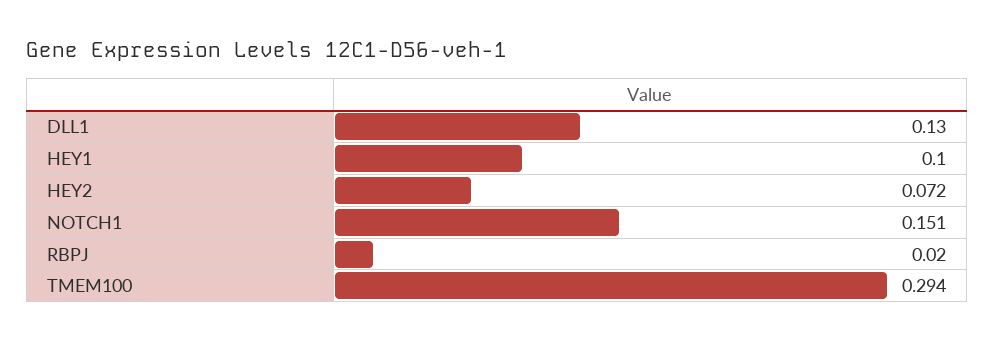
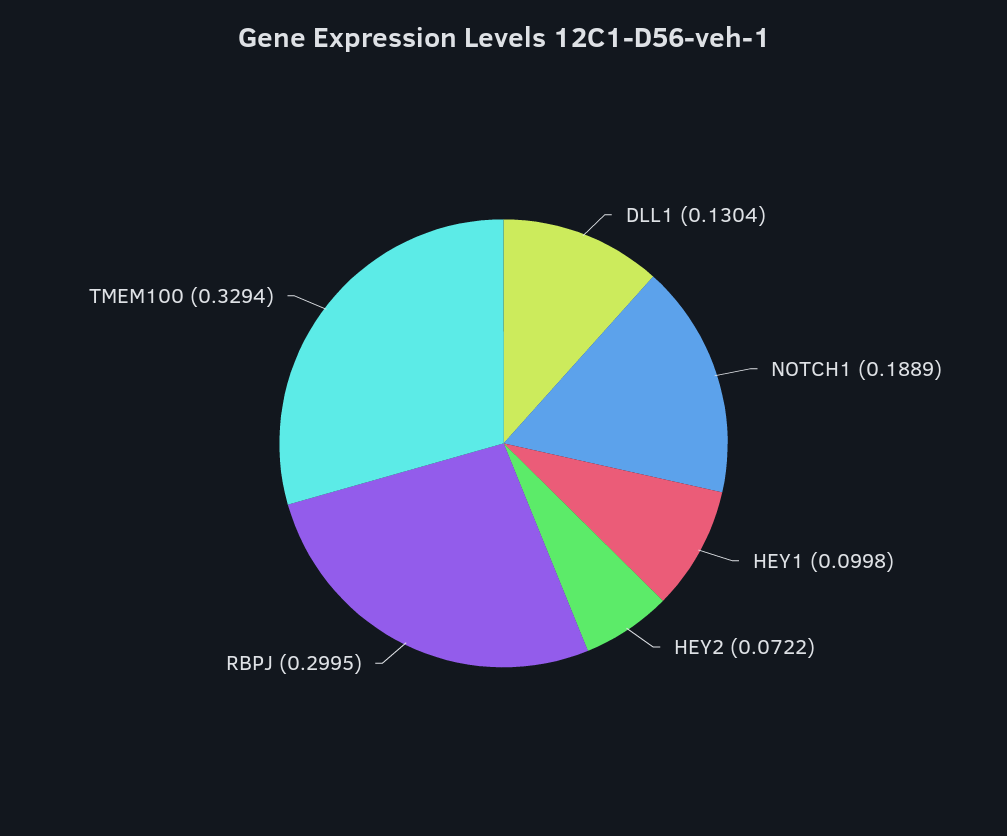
  {
    "DLL1": 0.1304,
    "HEY1": 0.0998,
    "HEY2": 0.0722,
-   "NOTCH1": 0.151,
+   "NOTCH1": 0.1889,
-   "RBPJ": 0.02,
+   "RBPJ": 0.2995,
-   "TMEM100": 0.294
+   "TMEM100": 0.3294
  }

